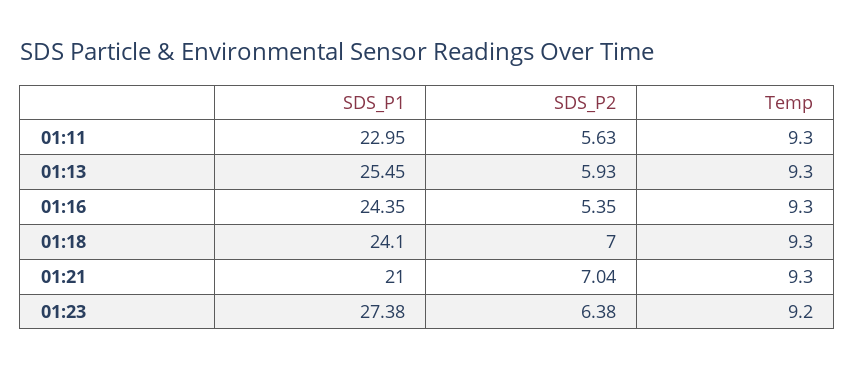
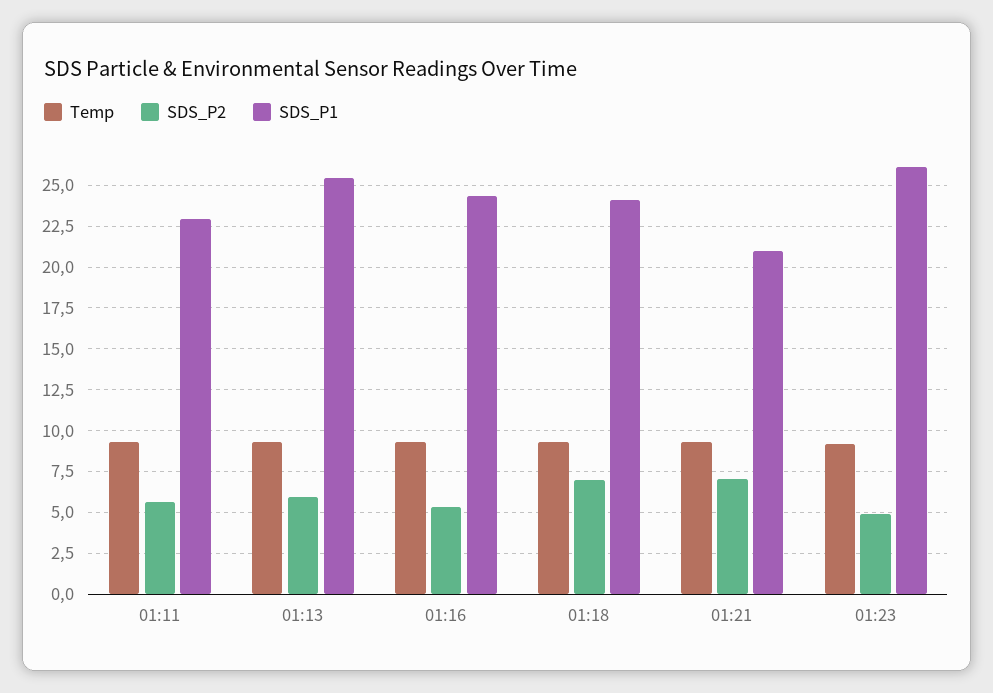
  {
    "SDS_P1": {
      "01:11": 22.95,
      "01:13": 25.45,
      "01:16": 24.35,
      "01:18": 24.1,
      "01:21": 21,
-     "01:23": 27.38
+     "01:23": 26
    },
    "SDS_P2": {
      "01:11": 5.63,
      "01:13": 5.93,
      "01:16": 5.35,
      "01:18": 7,
      "01:21": 7.04,
-     "01:23": 6.38
+     "01:23": 5
    },
    "Temp": {
      "01:11": 9.3,
      "01:13": 9.3,
      "01:16": 9.3,
      "01:18": 9.3,
      "01:21": 9.3,
      "01:23": 9.2
    }
  }

